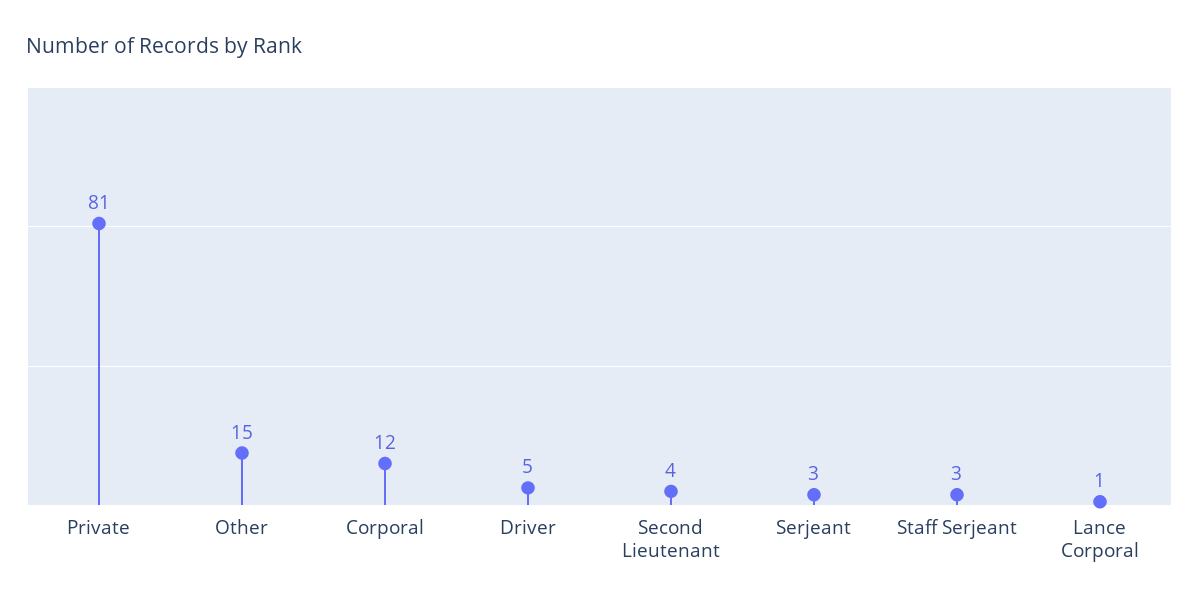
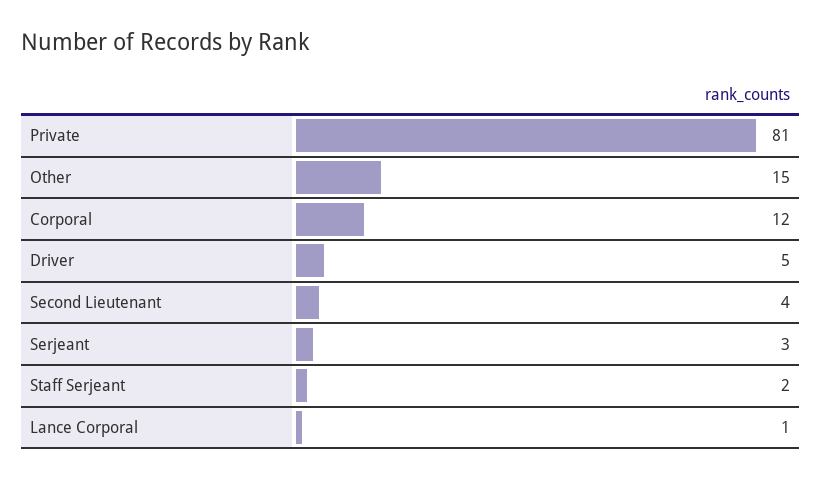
  {
    "Private": 81,
    "Other": 15,
    "Corporal": 12,
    "Driver": 5,
    "Second Lieutenant": 4,
    "Serjeant": 3,
-   "Staff Serjeant": 3,
+   "Staff Serjeant": 2,
    "Lance Corporal": 1
  }

